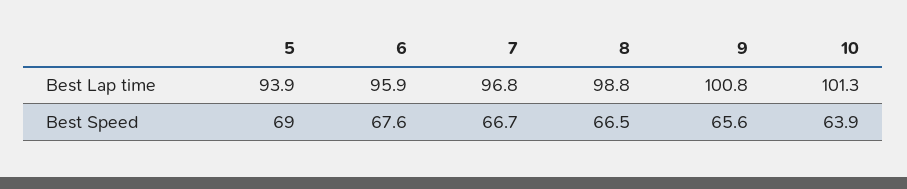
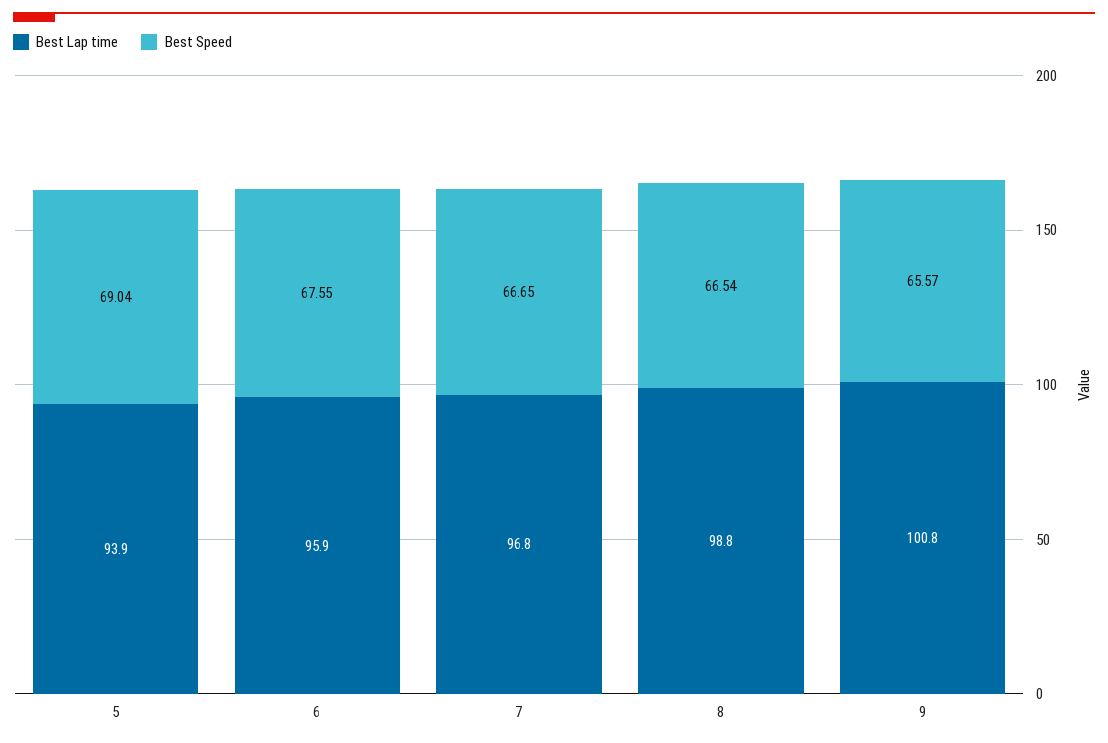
  {
    "Best Lap time": {
      "5": 93.9,
      "6": 95.9,
      "7": 96.8,
      "8": 98.8,
-     "9": 100.8,
+     "9": 100.8
-     "10": 101.3
    },
    "Best Speed": {
      "5": 69.04,
      "6": 67.55,
      "7": 66.65,
      "8": 66.54,
-     "9": 65.57,
+     "9": 65.57
-     "10": 63.9
    }
  }

